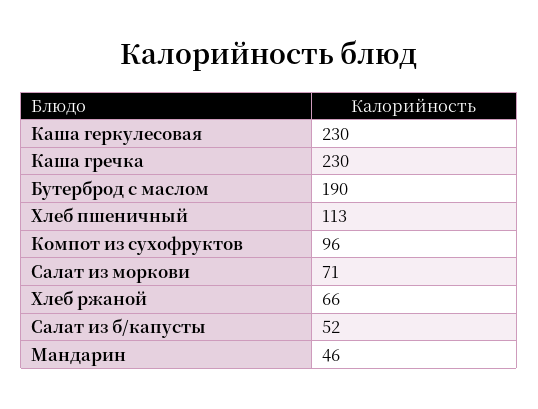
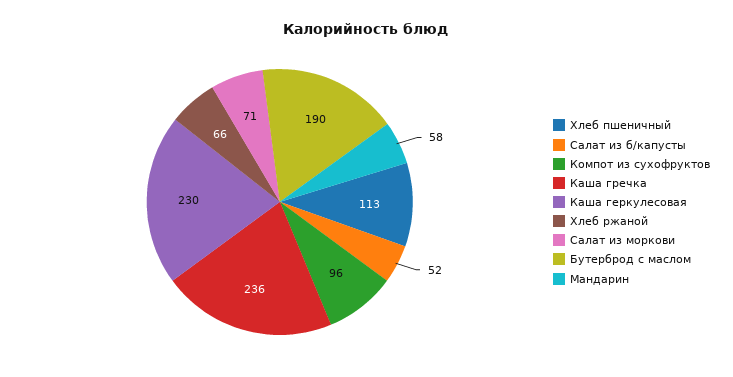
  {
    "Каша геркулесовая": 230,
-   "Каша гречка": 230,
+   "Каша гречка": 236,
    "Бутерброд с маслом": 190,
    "Хлеб пшеничный": 113,
    "Компот из сухофруктов": 96,
    "Салат из моркови": 71,
    "Хлеб ржаной": 66,
    "Салат из б/капусты": 52,
-   "Мандарин": 46
+   "Мандарин": 58
  }

